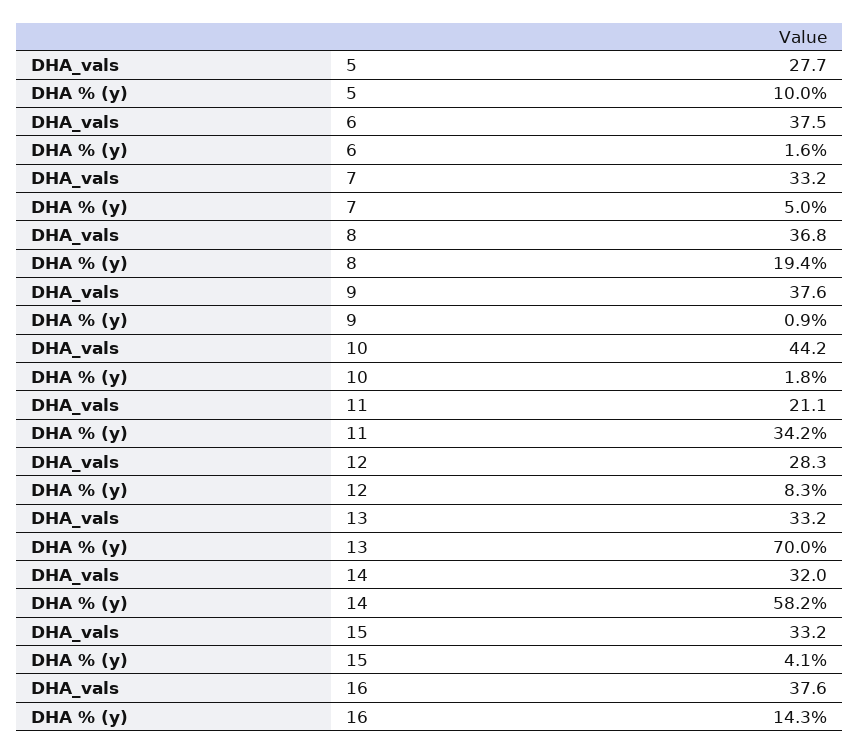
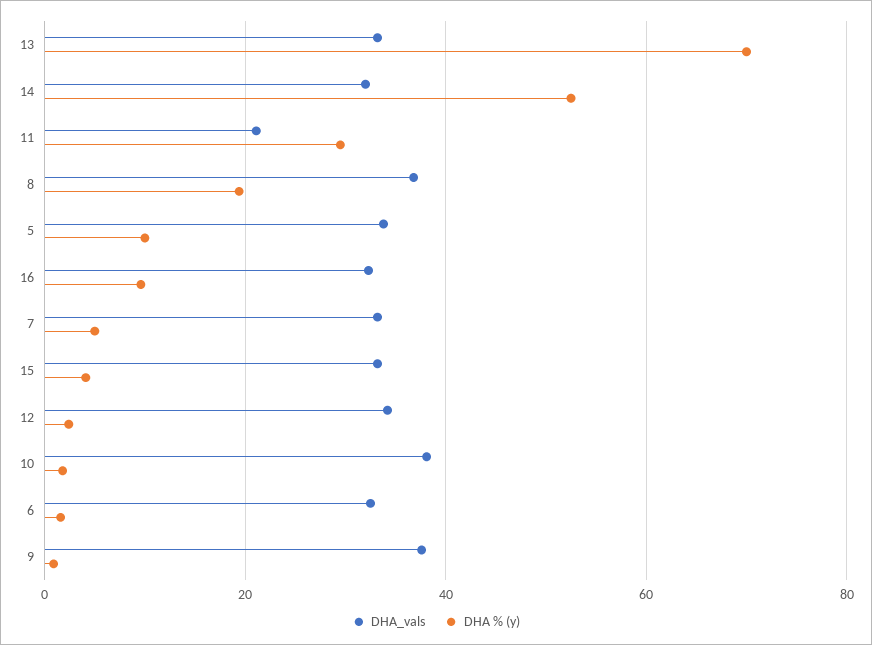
  {
    "DHA_vals": {
-     "5": 27.7,
+     "5": 34,
-     "6": 37.5,
+     "6": 32,
      "7": 33.2,
      "8": 36.8,
      "9": 37.6,
-     "10": 44.2,
+     "10": 38,
      "11": 21.1,
-     "12": 28.3,
+     "12": 34,
      "13": 33.2,
      "14": 32,
      "15": 33.2,
-     "16": 37.6
+     "16": 32
    },
    "DHA % (y)": {
      "5": 10,
      "6": 1.6,
      "7": 5,
      "8": 19.4,
      "9": 0.9,
      "10": 1.8,
-     "11": 34.2,
+     "11": 30,
-     "12": 8.3,
+     "12": 2,
      "13": 70,
-     "14": 58.2,
+     "14": 52,
      "15": 4.1,
-     "16": 14.3
+     "16": 10
    }
  }

